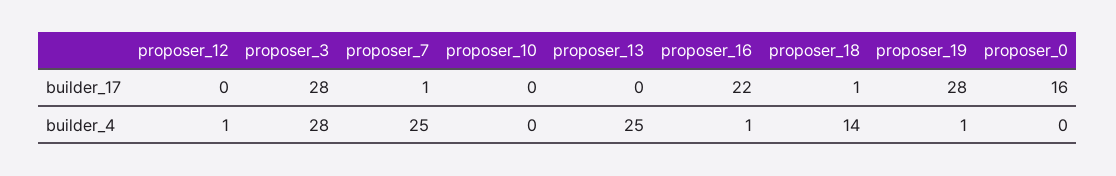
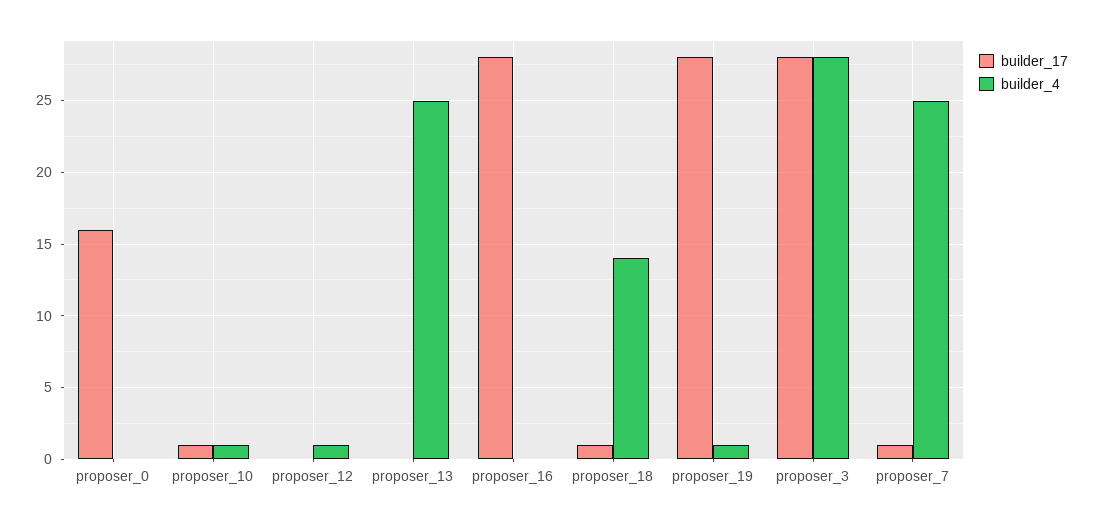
  {
    "builder_17": {
      "proposer_12": 0,
      "proposer_3": 28,
      "proposer_7": 1,
-     "proposer_10": 0,
+     "proposer_10": 1,
      "proposer_13": 0,
-     "proposer_16": 22,
+     "proposer_16": 28,
      "proposer_18": 1,
      "proposer_19": 28,
      "proposer_0": 16
    },
    "builder_4": {
      "proposer_12": 1,
      "proposer_3": 28,
      "proposer_7": 25,
-     "proposer_10": 0,
+     "proposer_10": 1,
      "proposer_13": 25,
-     "proposer_16": 1,
+     "proposer_16": 0,
      "proposer_18": 14,
      "proposer_19": 1,
      "proposer_0": 0
    }
  }

